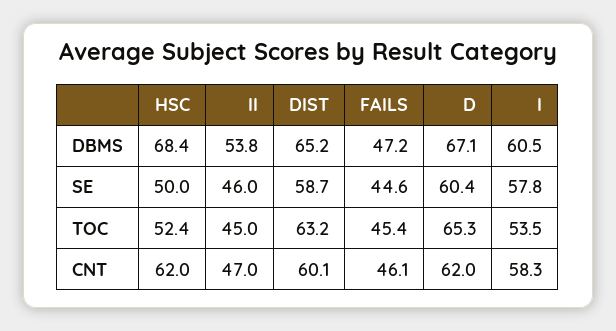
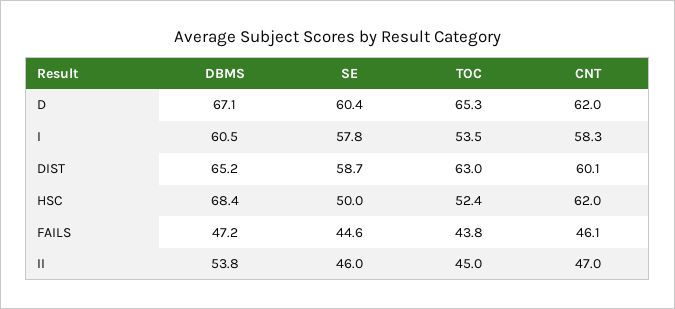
  {
    "HSC": {
      "DBMS": 68.4,
      "SE": 50,
      "TOC": 52.4,
      "CNT": 62
    },
    "II": {
      "DBMS": 53.8,
      "SE": 46,
      "TOC": 45,
      "CNT": 47
    },
    "DIST": {
      "DBMS": 65.2,
      "SE": 58.7,
-     "TOC": 63.2,
+     "TOC": 63,
      "CNT": 60.1
    },
    "FAILS": {
      "DBMS": 47.2,
      "SE": 44.6,
-     "TOC": 45.4,
+     "TOC": 43.8,
      "CNT": 46.1
    },
    "D": {
      "DBMS": 67.1,
      "SE": 60.4,
      "TOC": 65.3,
      "CNT": 62
    },
    "I": {
      "DBMS": 60.5,
      "SE": 57.8,
      "TOC": 53.5,
      "CNT": 58.3
    }
  }

